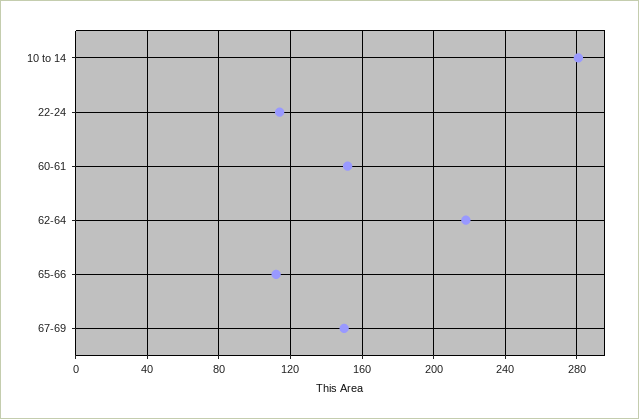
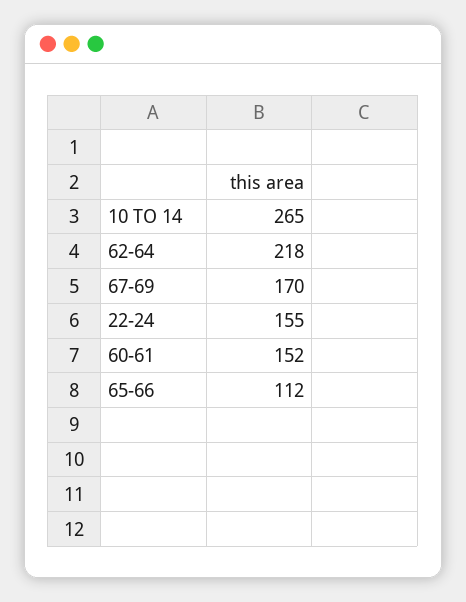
  {
-   "10 to 14": 280,
+   "10 to 14": 265,
-   "22-24": 115,
+   "22-24": 155,
    "60-61": 152,
    "62-64": 218,
    "65-66": 112,
-   "67-69": 150
+   "67-69": 170
  }

